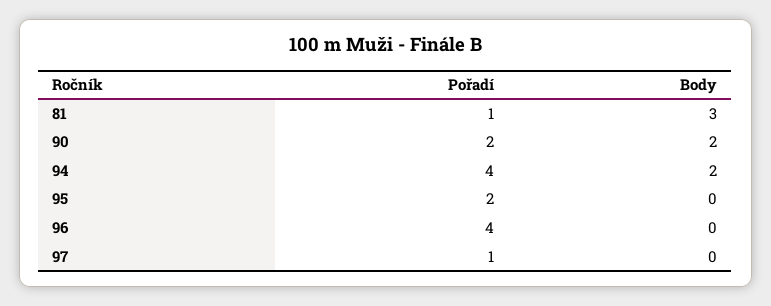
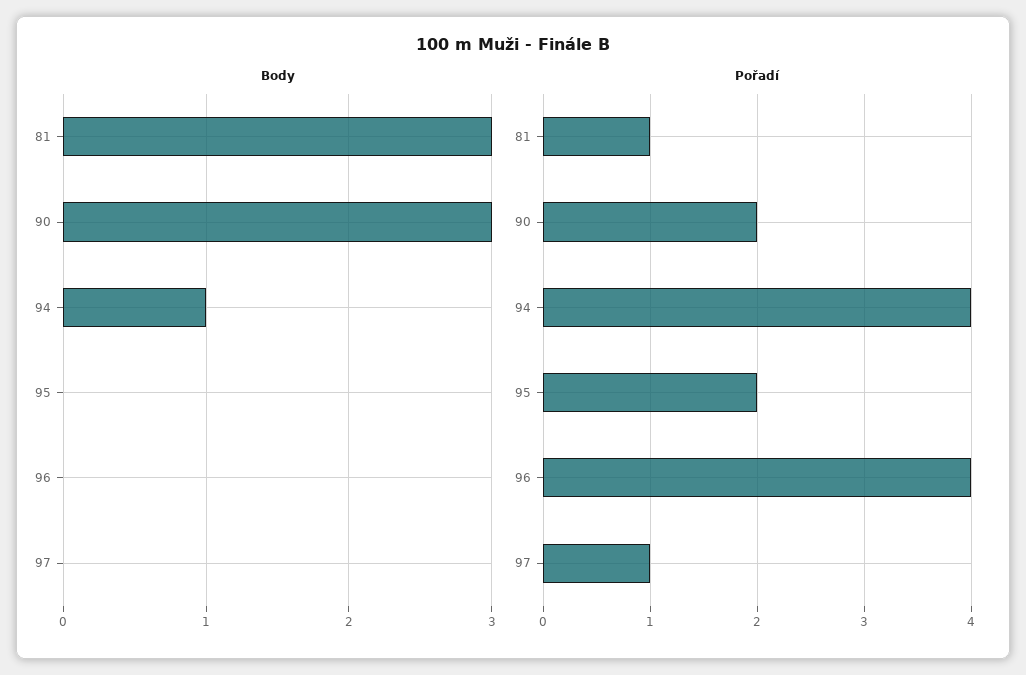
  {
    "Pořadí": {
      "81": 1,
      "90": 2,
      "94": 4,
      "95": 2,
      "96": 4,
      "97": 1
    },
    "Body": {
      "81": 3,
-     "90": 2,
+     "90": 3,
-     "94": 2,
+     "94": 1,
      "95": 0,
      "96": 0,
      "97": 0
    }
  }

